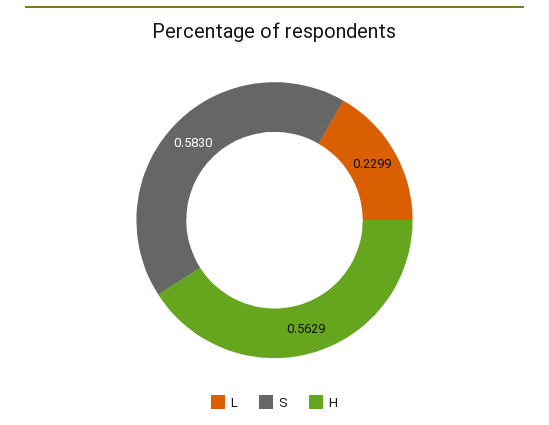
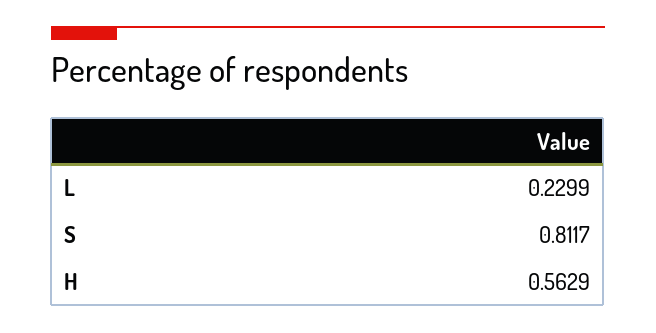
  {
    "L": 0.2299,
-   "S": 0.583,
+   "S": 0.8117,
    "H": 0.5629
  }

